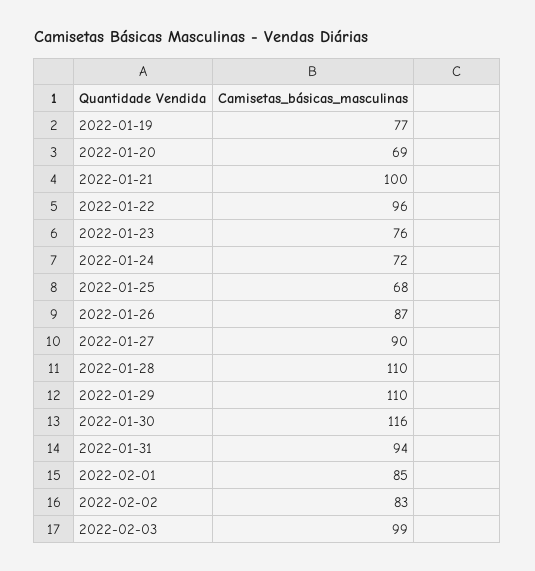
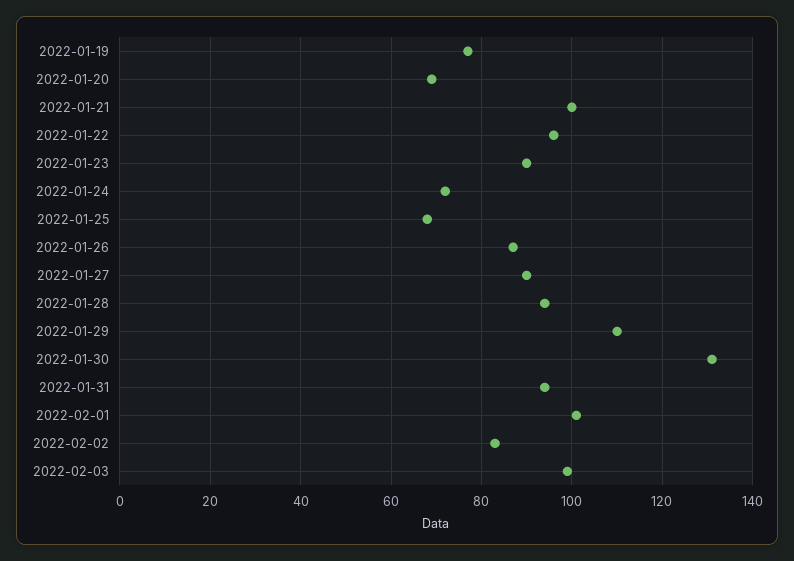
  {
    "2022-01-19": 77,
    "2022-01-20": 69,
    "2022-01-21": 100,
    "2022-01-22": 96,
-   "2022-01-23": 76,
+   "2022-01-23": 90,
    "2022-01-24": 72,
    "2022-01-25": 68,
    "2022-01-26": 87,
    "2022-01-27": 90,
-   "2022-01-28": 110,
+   "2022-01-28": 95,
    "2022-01-29": 110,
-   "2022-01-30": 116,
+   "2022-01-30": 130,
    "2022-01-31": 94,
-   "2022-02-01": 85,
+   "2022-02-01": 100,
    "2022-02-02": 83,
    "2022-02-03": 99
  }

